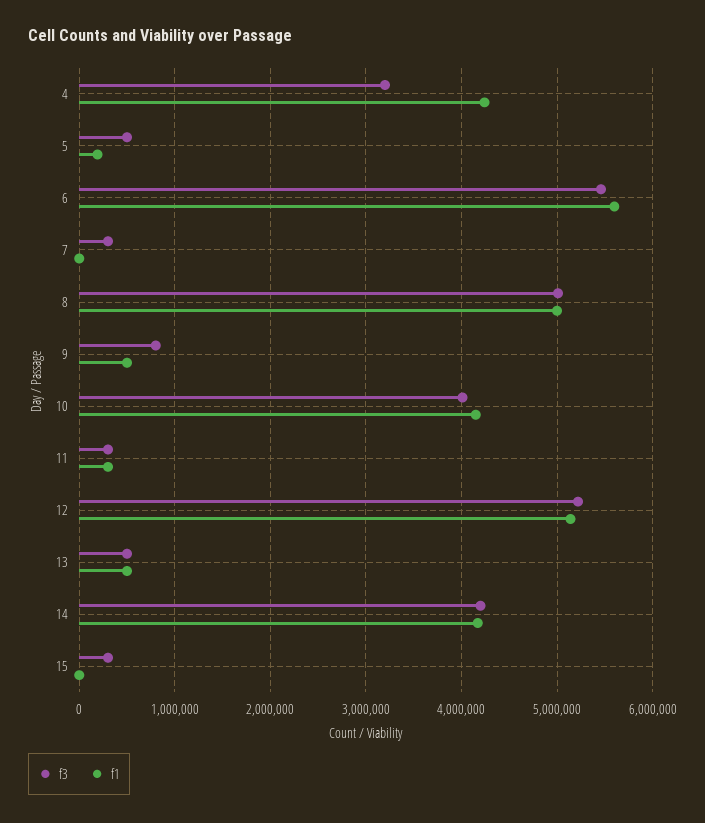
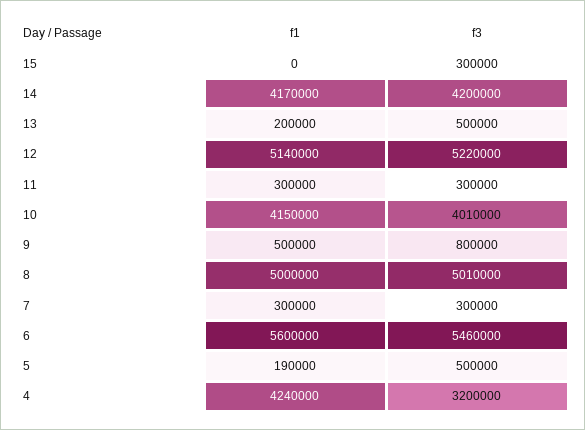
  {
    "f3": {
      "4": 3200000,
      "5": 500000,
      "6": 5460000,
      "7": 300000,
      "8": 5010000,
      "9": 800000,
      "10": 4010000,
      "11": 300000,
      "12": 5220000,
      "13": 500000,
      "14": 4200000,
      "15": 300000
    },
    "f1": {
      "4": 4240000,
      "5": 190000,
      "6": 5600000,
-     "7": 0,
+     "7": 300000,
      "8": 5000000,
      "9": 500000,
      "10": 4150000,
      "11": 300000,
      "12": 5140000,
-     "13": 500000,
+     "13": 200000,
      "14": 4170000,
      "15": 0
    }
  }

